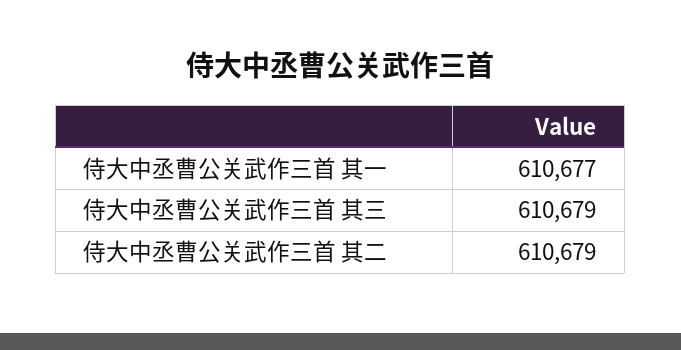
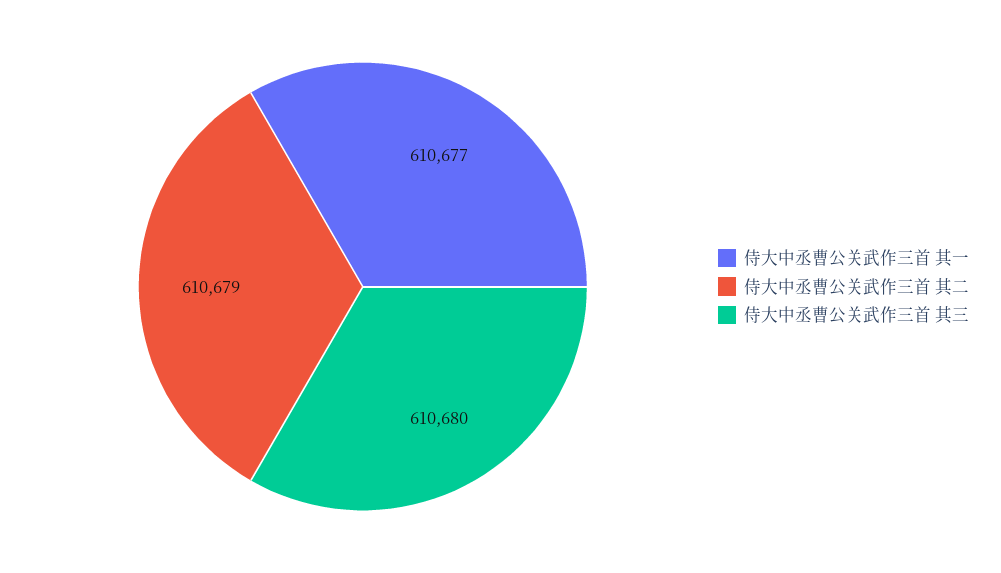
  {
    "侍大中丞曹公关武作三首 其一": 610677,
-   "侍大中丞曹公关武作三首 其三": 610679,
+   "侍大中丞曹公关武作三首 其三": 610680,
    "侍大中丞曹公关武作三首 其二": 610679
  }

